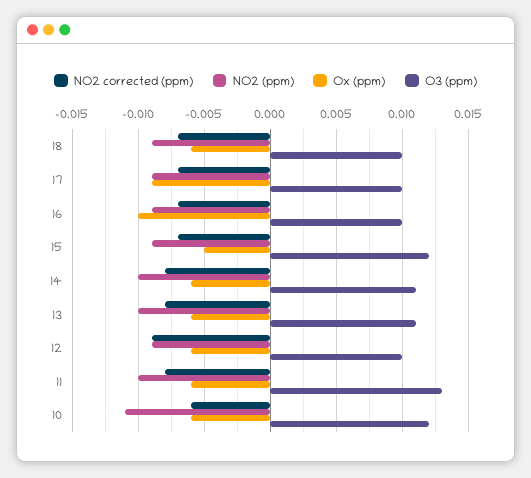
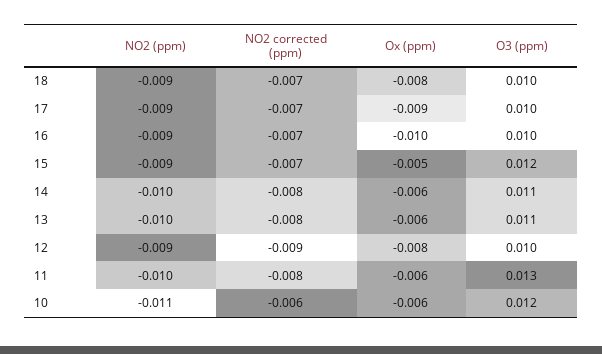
  {
    "NO2 corrected (ppm)": {
      "18": -0.007,
      "17": -0.007,
      "16": -0.007,
      "15": -0.007,
      "14": -0.008,
      "13": -0.008,
      "12": -0.009,
      "11": -0.008,
      "10": -0.006
    },
    "NO2 (ppm)": {
      "18": -0.009,
      "17": -0.009,
      "16": -0.009,
      "15": -0.009,
      "14": -0.01,
      "13": -0.01,
      "12": -0.009,
      "11": -0.01,
      "10": -0.011
    },
    "Ox (ppm)": {
-     "18": -0.006,
+     "18": -0.008,
      "17": -0.009,
      "16": -0.01,
      "15": -0.005,
      "14": -0.006,
      "13": -0.006,
-     "12": -0.006,
+     "12": -0.008,
      "11": -0.006,
      "10": -0.006
    },
    "O3 (ppm)": {
      "18": 0.01,
      "17": 0.01,
      "16": 0.01,
      "15": 0.012,
      "14": 0.011,
      "13": 0.011,
      "12": 0.01,
      "11": 0.013,
      "10": 0.012
    }
  }

